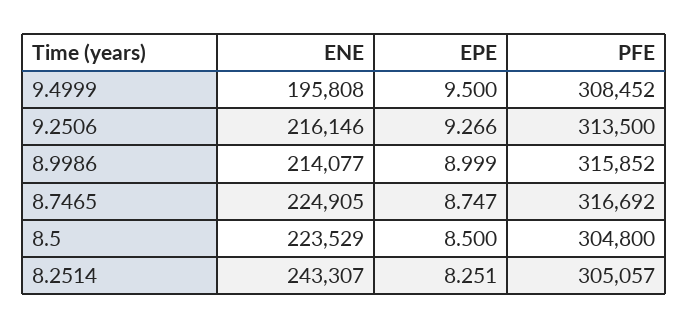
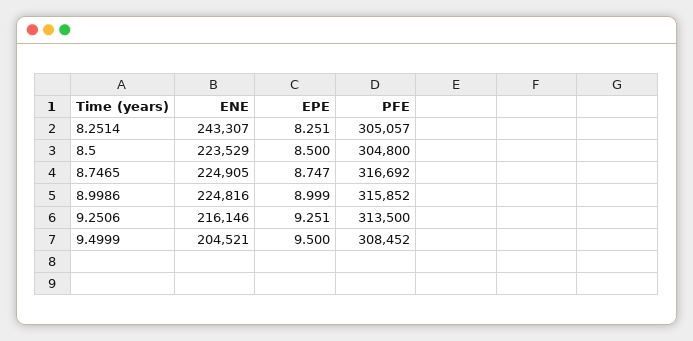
  {
    "ENE": {
-     "9.4999": 195808,
+     "9.4999": 204521,
      "9.2506": 216146,
-     "8.9986": 214077,
+     "8.9986": 224816,
      "8.7465": 224905,
      "8.5": 223529,
      "8.2514": 243307
    },
    "EPE": {
      "9.4999": 9.5,
-     "9.2506": 9.266,
+     "9.2506": 9.251,
      "8.9986": 8.999,
      "8.7465": 8.747,
      "8.5": 8.5,
      "8.2514": 8.251
    },
    "PFE": {
      "9.4999": 308452,
      "9.2506": 313500,
      "8.9986": 315852,
      "8.7465": 316692,
      "8.5": 304800,
      "8.2514": 305057
    }
  }

